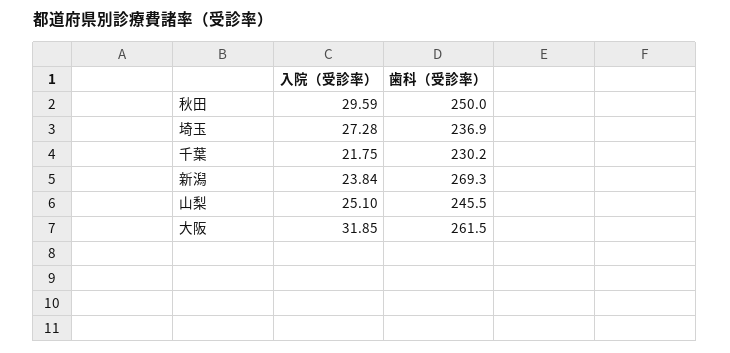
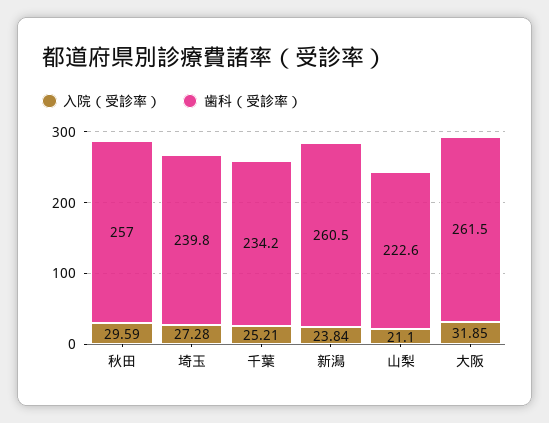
  {
    "入院（受診率）": {
      "秋田": 29.59,
      "埼玉": 27.28,
-     "千葉": 21.75,
+     "千葉": 25.21,
      "新潟": 23.84,
-     "山梨": 25.1,
+     "山梨": 21.1,
      "大阪": 31.85
    },
    "歯科（受診率）": {
-     "秋田": 250,
+     "秋田": 257,
-     "埼玉": 236.9,
+     "埼玉": 239.8,
-     "千葉": 230.2,
+     "千葉": 234.2,
-     "新潟": 269.3,
+     "新潟": 260.5,
-     "山梨": 245.5,
+     "山梨": 222.6,
      "大阪": 261.5
    }
  }

